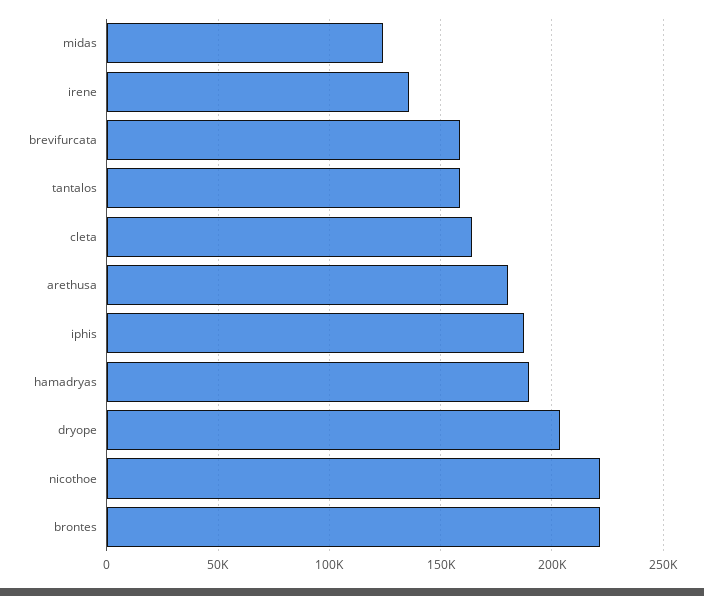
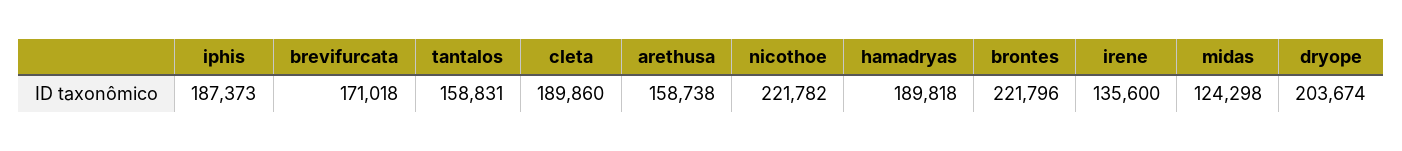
  {
    "midas": 124298,
    "irene": 135600,
-   "brevifurcata": 160000,
+   "brevifurcata": 171018,
    "tantalos": 158831,
-   "cleta": 165000,
+   "cleta": 189860,
-   "arethusa": 180000,
+   "arethusa": 158738,
    "iphis": 187373,
    "hamadryas": 189818,
    "dryope": 203674,
    "nicothoe": 221782,
    "brontes": 221796
  }

